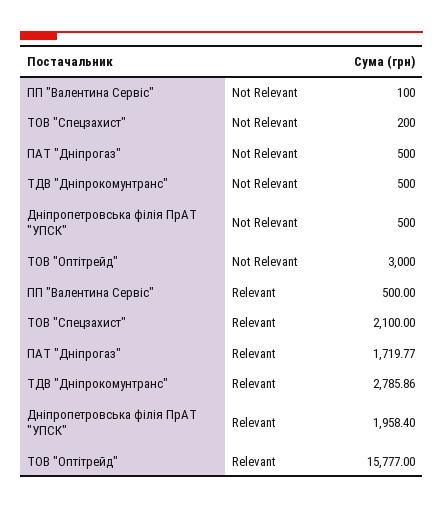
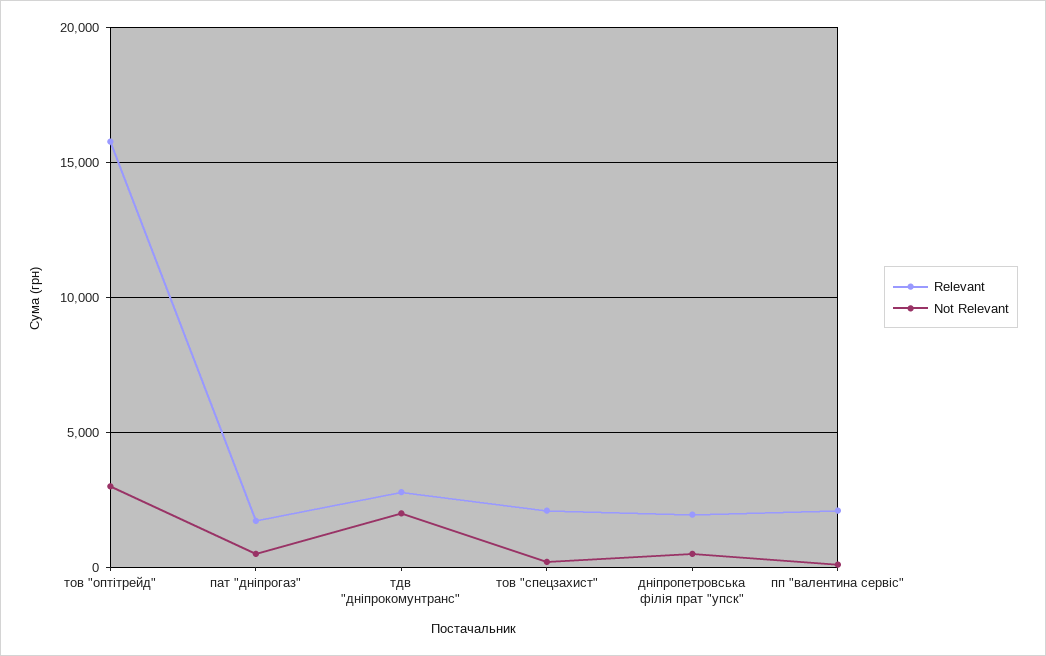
  {
    "Not Relevant": {
      "ПП \"Валентина Сервіс\"": 100,
      "ТОВ \"Спецзахист\"": 200,
      "ПАТ \"Дніпрогаз\"": 500,
-     "ТДВ \"Дніпрокомунтранс\"": 500,
+     "ТДВ \"Дніпрокомунтранс\"": 2000,
      "Дніпропетровська філія ПрАТ \"УПСК\"": 500,
      "ТОВ \"Оптітрейд\"": 3000
    },
    "Relevant": {
-     "ПП \"Валентина Сервіс\"": 500,
+     "ПП \"Валентина Сервіс\"": 2000,
      "ТОВ \"Спецзахист\"": 2100,
      "ПАТ \"Дніпрогаз\"": 1719.77,
      "ТДВ \"Дніпрокомунтранс\"": 2785.86,
      "Дніпропетровська філія ПрАТ \"УПСК\"": 1958.4,
      "ТОВ \"Оптітрейд\"": 15777
    }
  }

